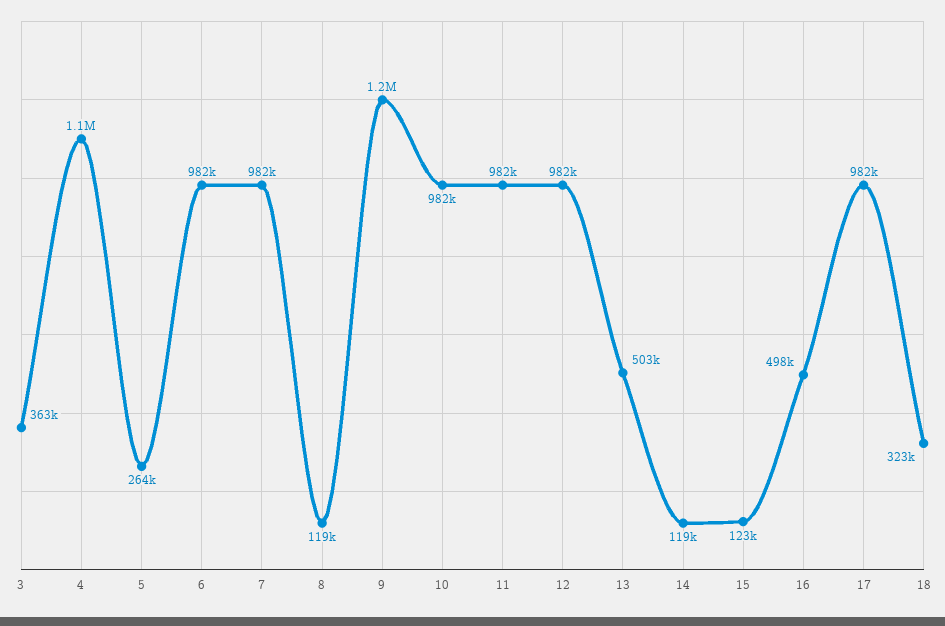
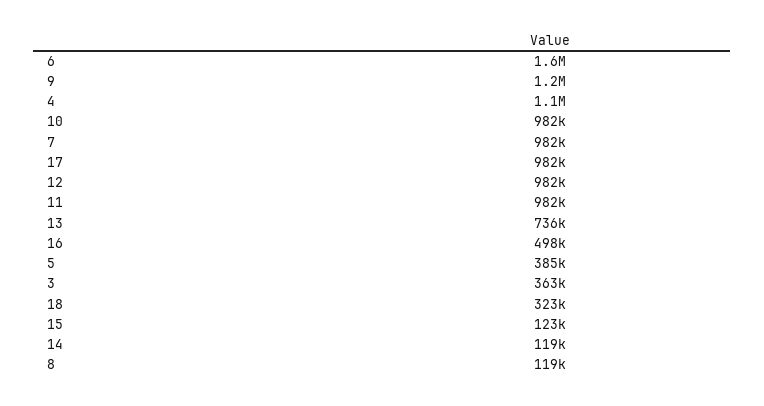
  {
    "3": 363000,
    "4": 1100000,
-   "5": 264000,
+   "5": 385000,
-   "6": 982000,
+   "6": 1600000,
    "7": 982000,
    "8": 119000,
    "9": 1200000,
    "10": 982000,
    "11": 982000,
    "12": 982000,
-   "13": 503000,
+   "13": 736000,
    "14": 119000,
    "15": 123000,
    "16": 498000,
    "17": 982000,
    "18": 323000
  }

